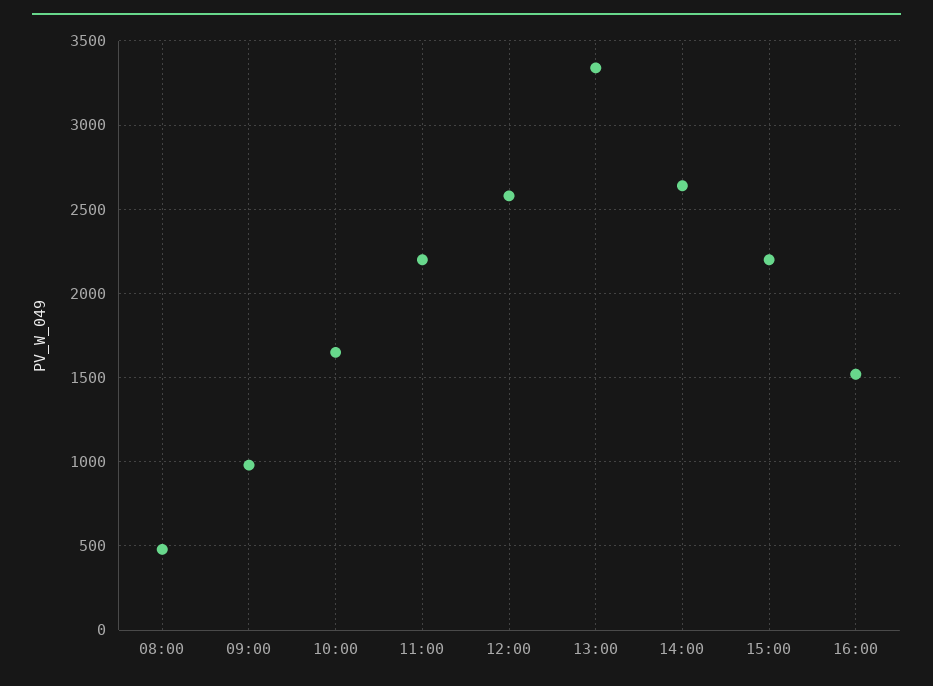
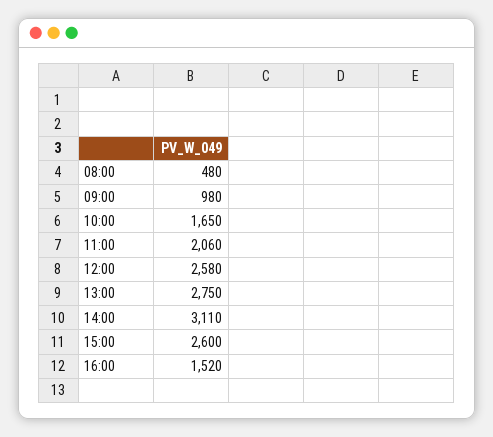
  {
    "08:00": 480,
    "09:00": 980,
    "10:00": 1650,
-   "11:00": 2200,
+   "11:00": 2060,
    "12:00": 2580,
-   "13:00": 3350,
+   "13:00": 2750,
-   "14:00": 2650,
+   "14:00": 3110,
-   "15:00": 2200,
+   "15:00": 2600,
    "16:00": 1520
  }

